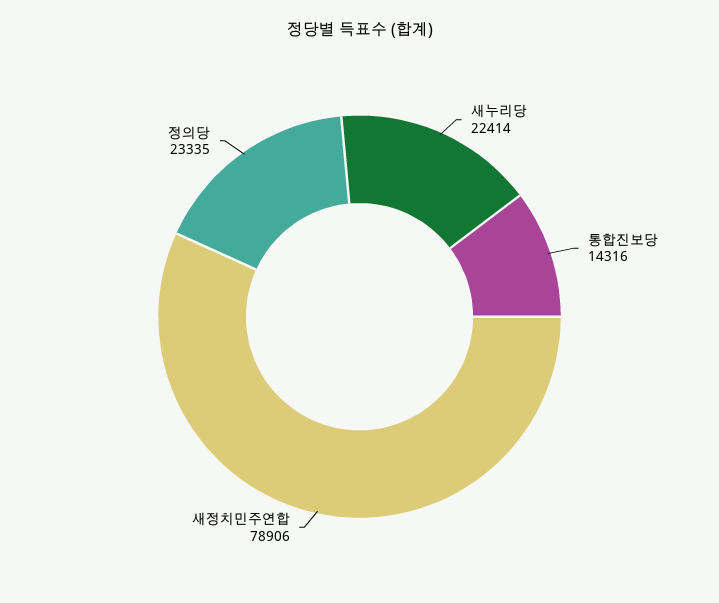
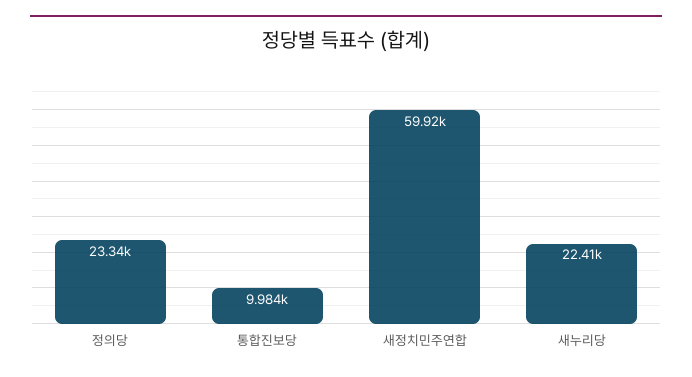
  {
    "새누리당": 22414,
-   "통합진보당": 14316,
+   "통합진보당": 9984,
-   "새정치민주연합": 78906,
+   "새정치민주연합": 59920,
    "정의당": 23335
  }

